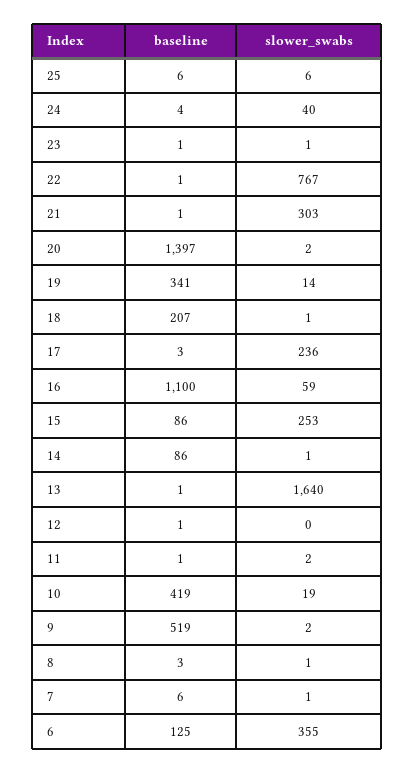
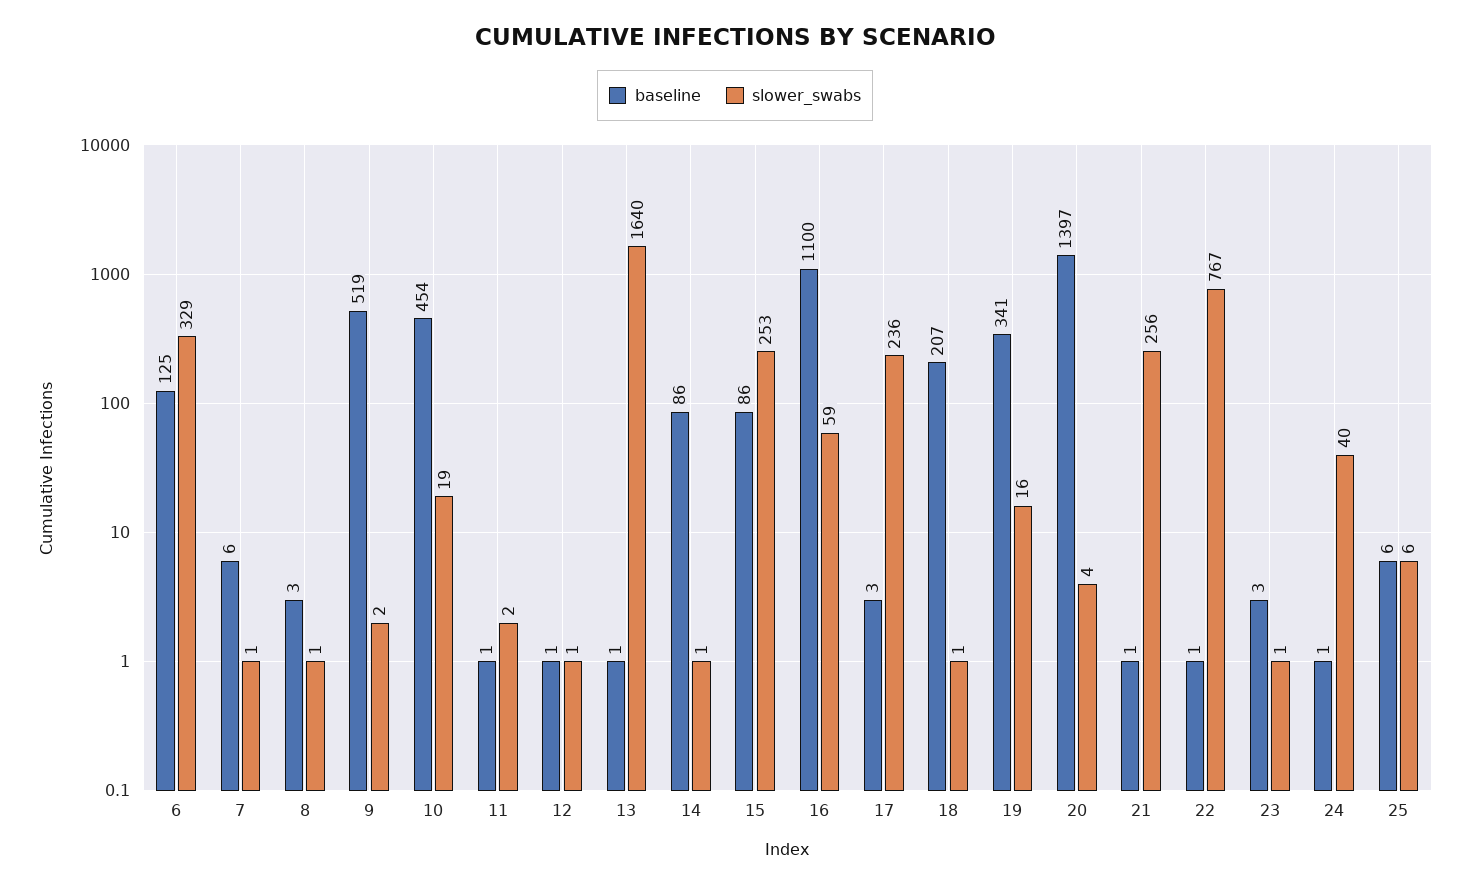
  {
    "baseline": {
      "25": 6,
-     "24": 4,
+     "24": 1,
-     "23": 1,
+     "23": 3,
      "22": 1,
      "21": 1,
      "20": 1397,
      "19": 341,
      "18": 207,
      "17": 3,
      "16": 1100,
      "15": 86,
      "14": 86,
      "13": 1,
      "12": 1,
      "11": 1,
-     "10": 419,
+     "10": 454,
      "9": 519,
      "8": 3,
      "7": 6,
      "6": 125
    },
    "slower_swabs": {
      "25": 6,
      "24": 40,
      "23": 1,
      "22": 767,
-     "21": 303,
+     "21": 256,
-     "20": 2,
+     "20": 4,
-     "19": 14,
+     "19": 16,
      "18": 1,
      "17": 236,
      "16": 59,
      "15": 253,
      "14": 1,
      "13": 1640,
-     "12": 0,
+     "12": 1,
      "11": 2,
      "10": 19,
      "9": 2,
      "8": 1,
      "7": 1,
-     "6": 355
+     "6": 329
    }
  }

